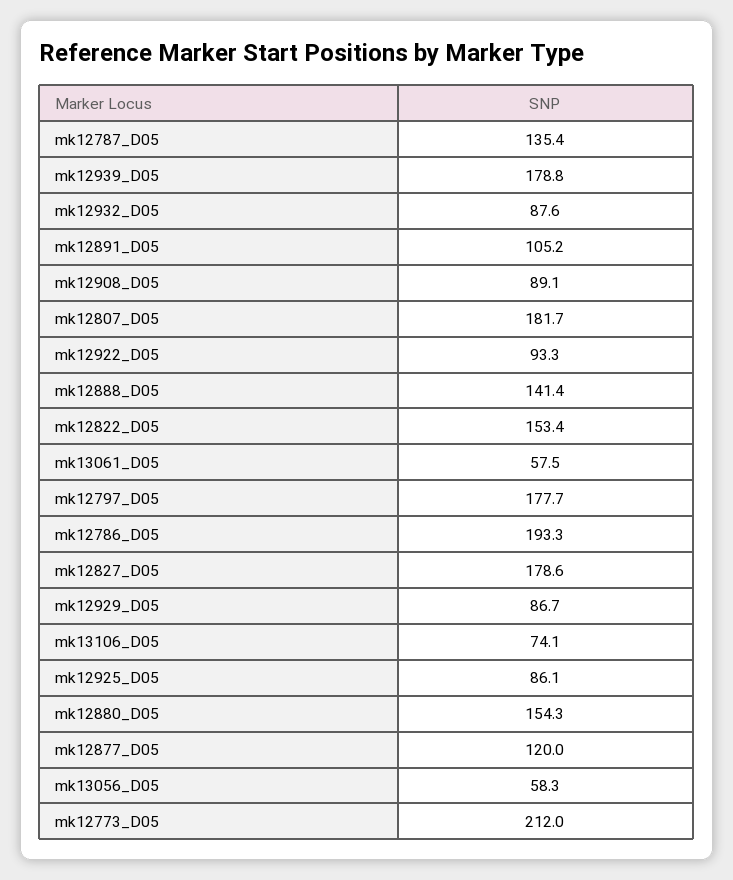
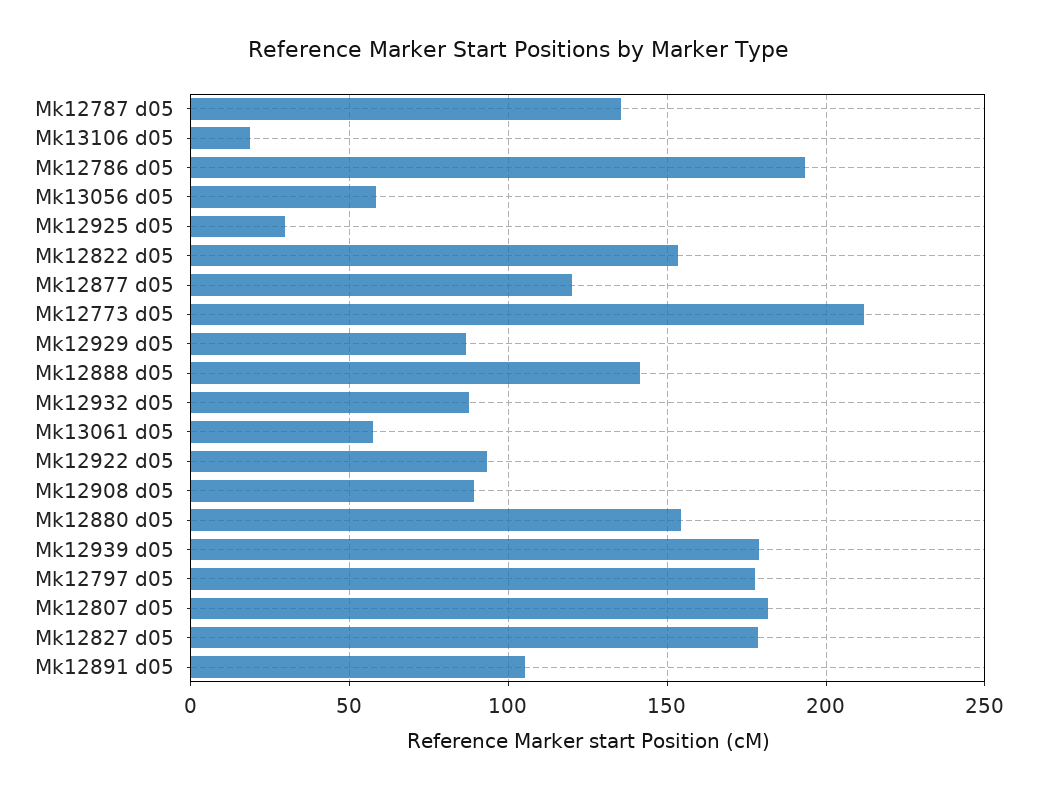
  {
    "mk12787_D05": 135.4,
    "mk12939_D05": 178.8,
    "mk12932_D05": 87.6,
    "mk12891_D05": 105.2,
    "mk12908_D05": 89.1,
    "mk12807_D05": 181.7,
    "mk12922_D05": 93.3,
    "mk12888_D05": 141.4,
    "mk12822_D05": 153.4,
    "mk13061_D05": 57.5,
    "mk12797_D05": 177.7,
    "mk12786_D05": 193.3,
    "mk12827_D05": 178.6,
    "mk12929_D05": 86.7,
-   "mk13106_D05": 74.1,
+   "mk13106_D05": 20,
-   "mk12925_D05": 86.1,
+   "mk12925_D05": 30,
    "mk12880_D05": 154.3,
    "mk12877_D05": 120,
    "mk13056_D05": 58.3,
    "mk12773_D05": 212
  }

